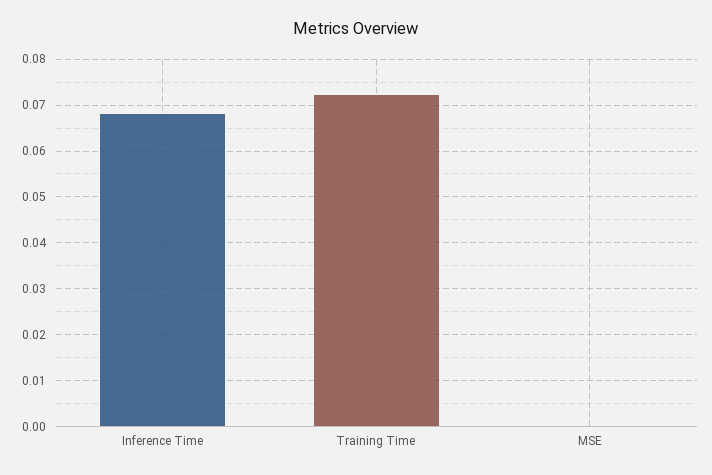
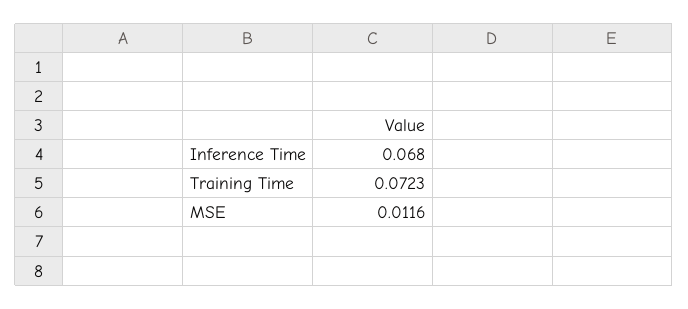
  {
    "Inference Time": 0.068,
    "Training Time": 0.0723,
-   "MSE": 0
+   "MSE": 0.0116
  }

